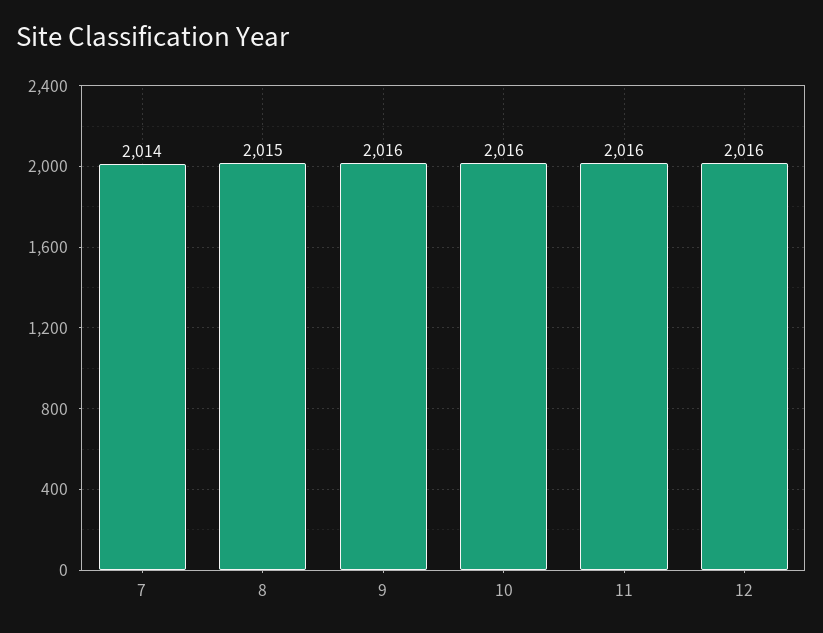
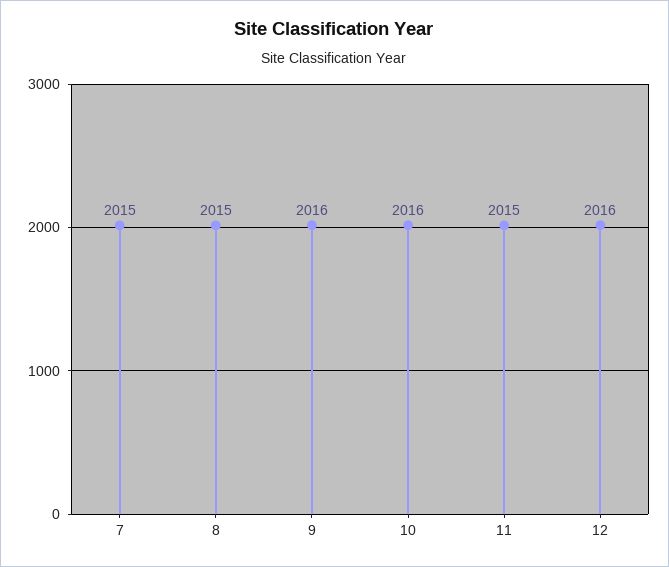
  {
-   "7": 2014,
+   "7": 2015,
    "8": 2015,
    "9": 2016,
    "10": 2016,
-   "11": 2016,
+   "11": 2015,
    "12": 2016
  }

